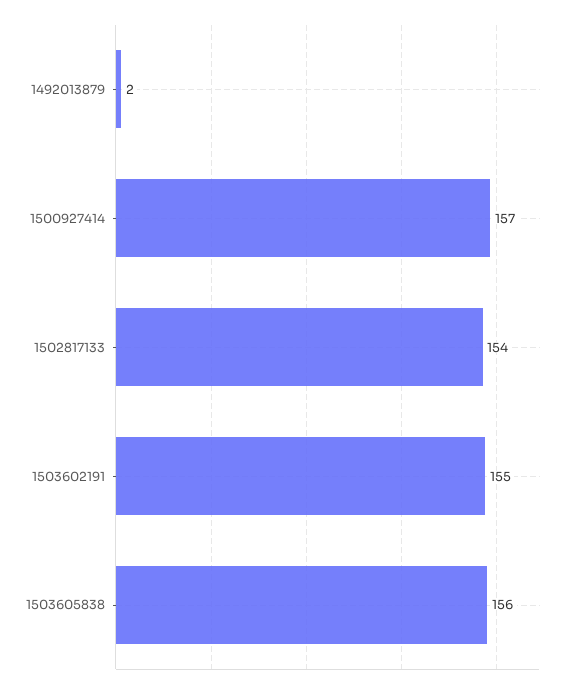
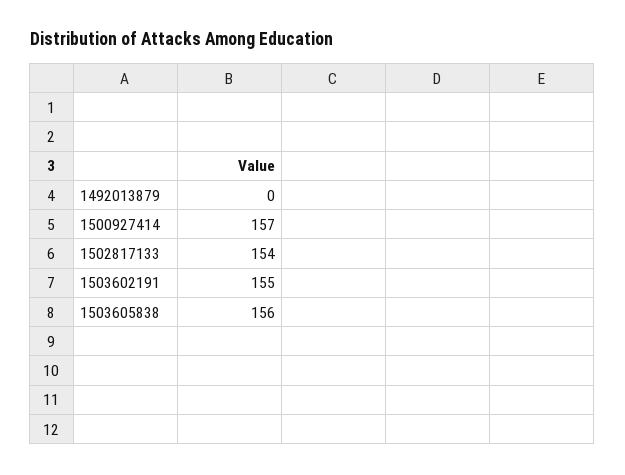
  {
-   "1492013879": 2,
+   "1492013879": 0,
    "1500927414": 157,
    "1502817133": 154,
    "1503602191": 155,
    "1503605838": 156
  }

